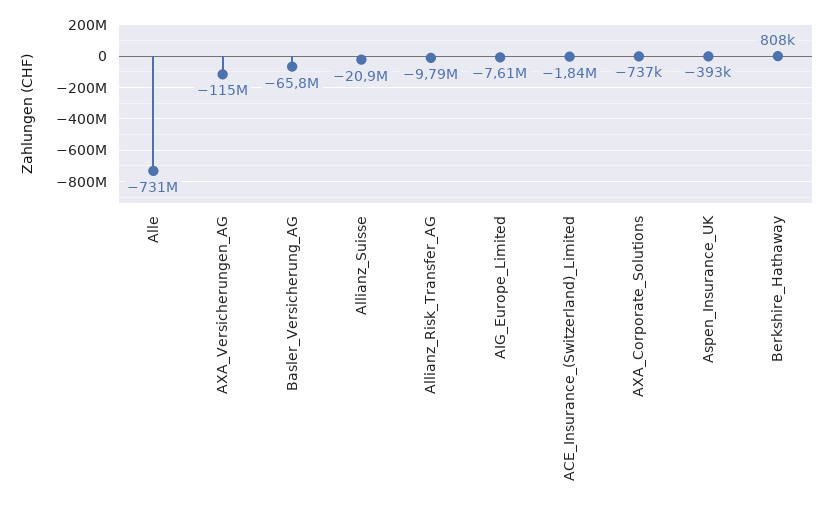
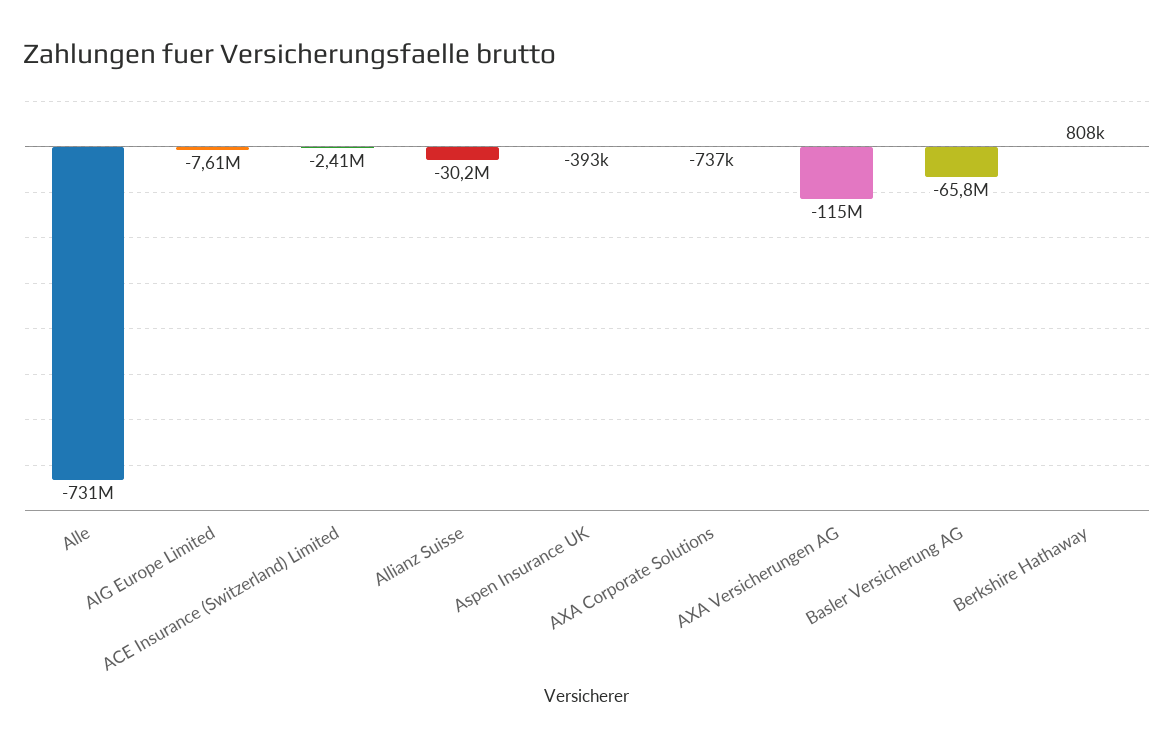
  {
    "Alle": -731000000,
    "AXA_Versicherungen_AG": -115000000,
    "Basler_Versicherung_AG": -65800000,
-   "Allianz_Suisse": -20900000,
+   "Allianz_Suisse": -30200000,
-   "Allianz_Risk_Transfer_AG": -9790000,
    "AIG_Europe_Limited": -7610000,
-   "ACE_Insurance_(Switzerland)_Limited": -1840000,
+   "ACE_Insurance_(Switzerland)_Limited": -2410000,
    "AXA_Corporate_Solutions": -737000,
    "Aspen_Insurance_UK": -393000,
    "Berkshire_Hathaway": 808000
  }

